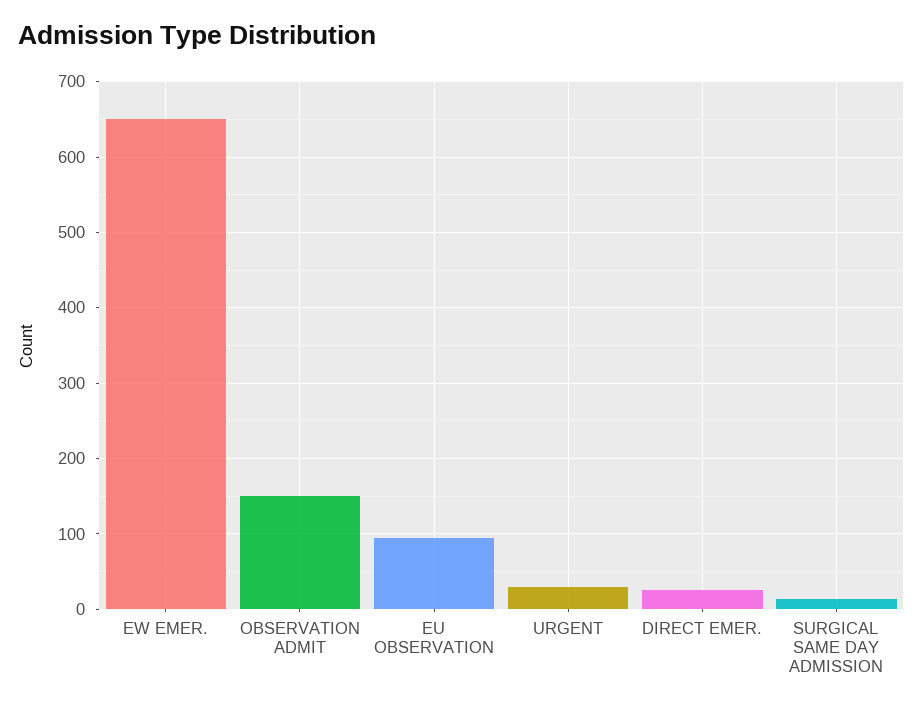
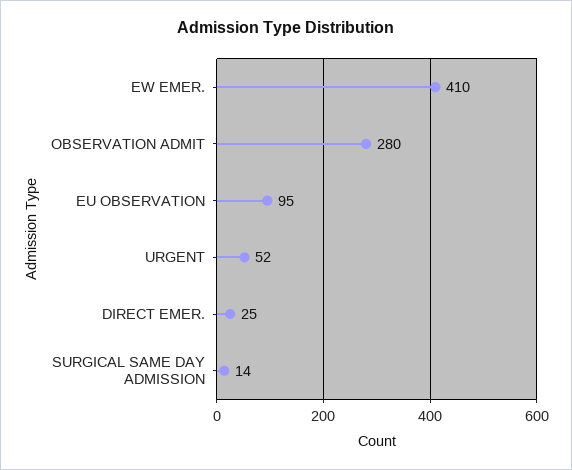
  {
-   "EW EMER.": 650,
+   "EW EMER.": 410,
-   "OBSERVATION ADMIT": 150,
+   "OBSERVATION ADMIT": 280,
    "EU OBSERVATION": 95,
-   "URGENT": 30,
+   "URGENT": 52,
    "DIRECT EMER.": 25,
    "SURGICAL SAME DAY ADMISSION": 14
  }

